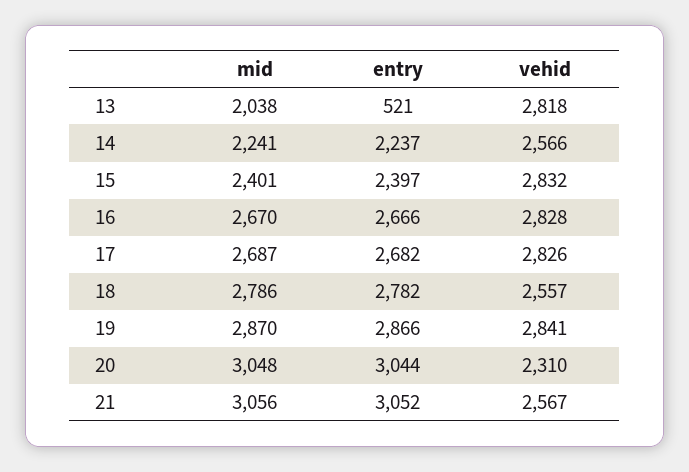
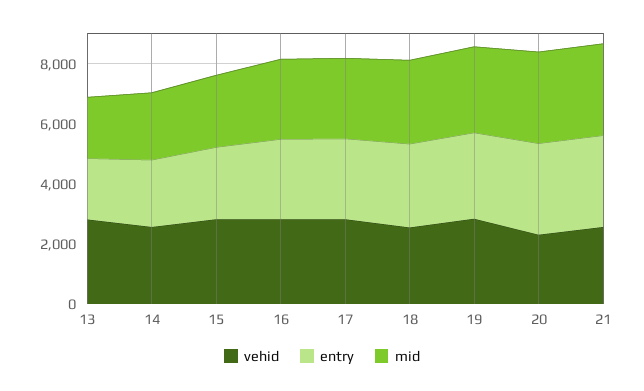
  {
    "mid": {
      "13": 2038,
      "14": 2241,
      "15": 2401,
      "16": 2670,
      "17": 2687,
      "18": 2786,
      "19": 2870,
      "20": 3048,
      "21": 3056
    },
    "entry": {
-     "13": 521,
+     "13": 2000,
      "14": 2237,
      "15": 2397,
      "16": 2666,
      "17": 2682,
      "18": 2782,
      "19": 2866,
      "20": 3044,
      "21": 3052
    },
    "vehid": {
      "13": 2818,
      "14": 2566,
      "15": 2832,
      "16": 2828,
      "17": 2826,
      "18": 2557,
      "19": 2841,
      "20": 2310,
      "21": 2567
    }
  }

